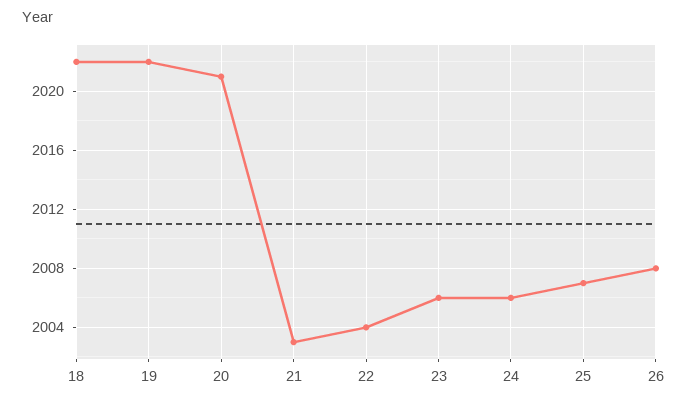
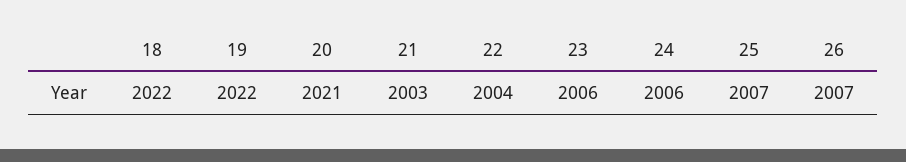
  {
    "18": 2022,
    "19": 2022,
    "20": 2021,
    "21": 2003,
    "22": 2004,
    "23": 2006,
    "24": 2006,
    "25": 2007,
-   "26": 2008
+   "26": 2007
  }

